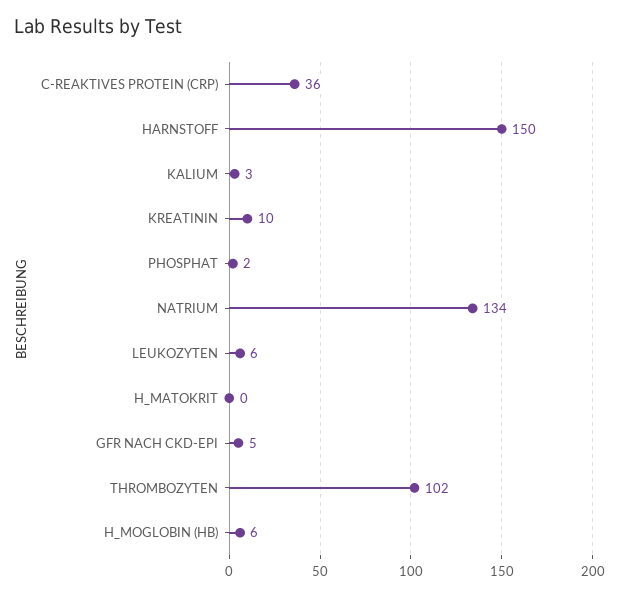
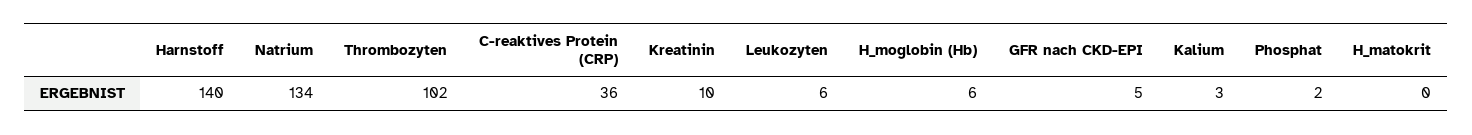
  {
    "C-REAKTIVES PROTEIN (CRP)": 36,
-   "HARNSTOFF": 150,
+   "HARNSTOFF": 140,
    "KALIUM": 3,
    "KREATININ": 10,
    "PHOSPHAT": 2,
    "NATRIUM": 134,
    "LEUKOZYTEN": 6,
    "H_MATOKRIT": 0,
    "GFR NACH CKD-EPI": 5,
    "THROMBOZYTEN": 102,
    "H_MOGLOBIN (HB)": 6
  }

